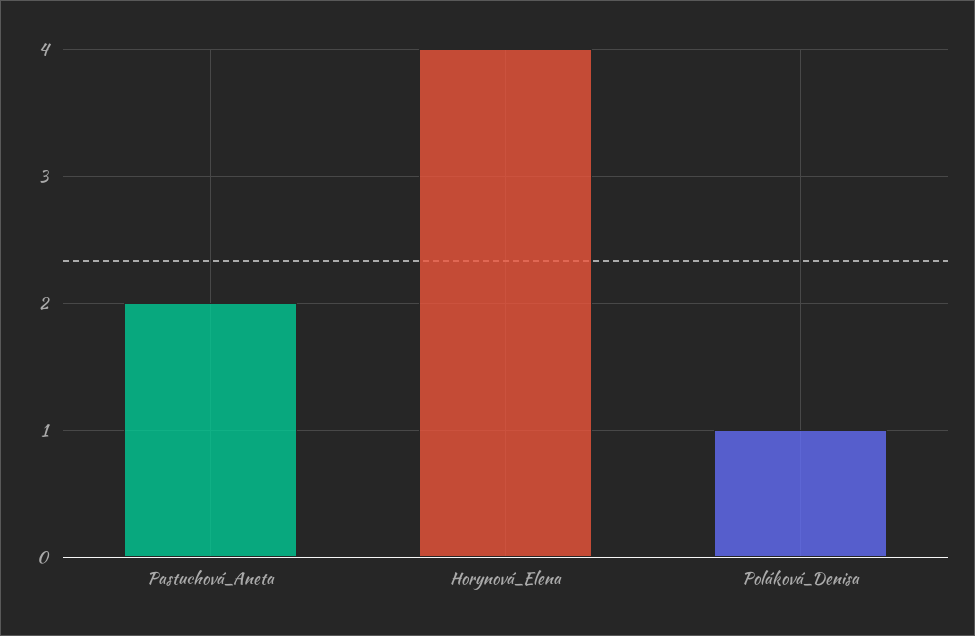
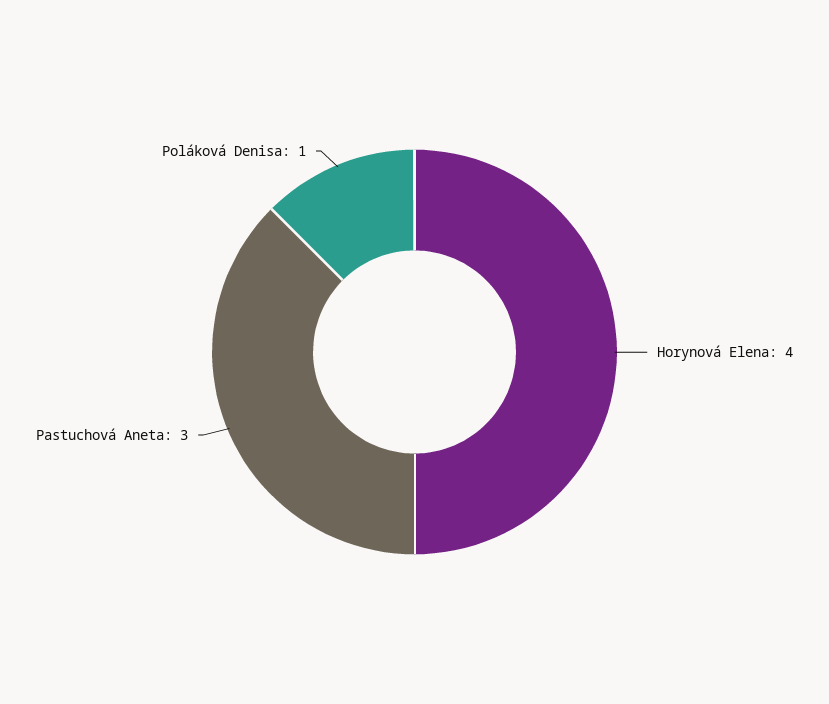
  {
-   "Pastuchová_Aneta": 2,
+   "Pastuchová_Aneta": 3,
    "Horynová_Elena": 4,
    "Poláková_Denisa": 1
  }

